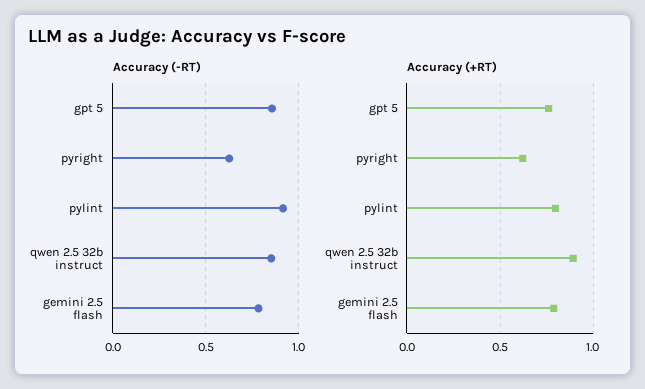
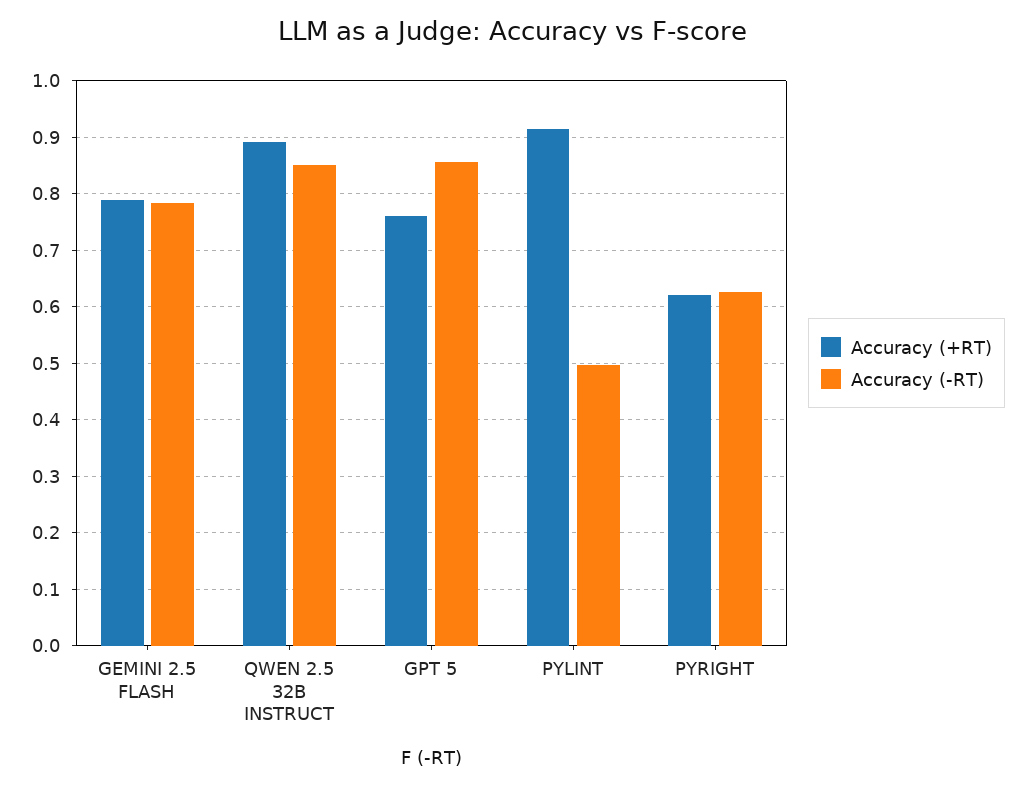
  {
    "Accuracy (-RT)": {
      "gpt 5": 0.86,
      "pyright": 0.62,
-     "pylint": 0.9,
+     "pylint": 0.5,
      "qwen 2.5 32b instruct": 0.86,
      "gemini 2.5 flash": 0.78
    },
    "Accuracy (+RT)": {
      "gpt 5": 0.76,
      "pyright": 0.62,
-     "pylint": 0.8,
+     "pylint": 0.92,
      "qwen 2.5 32b instruct": 0.9,
      "gemini 2.5 flash": 0.78
    }
  }

